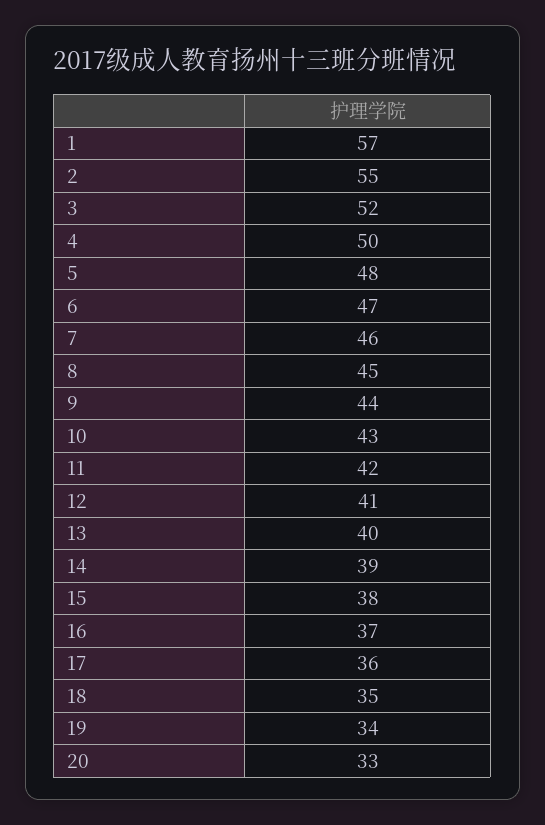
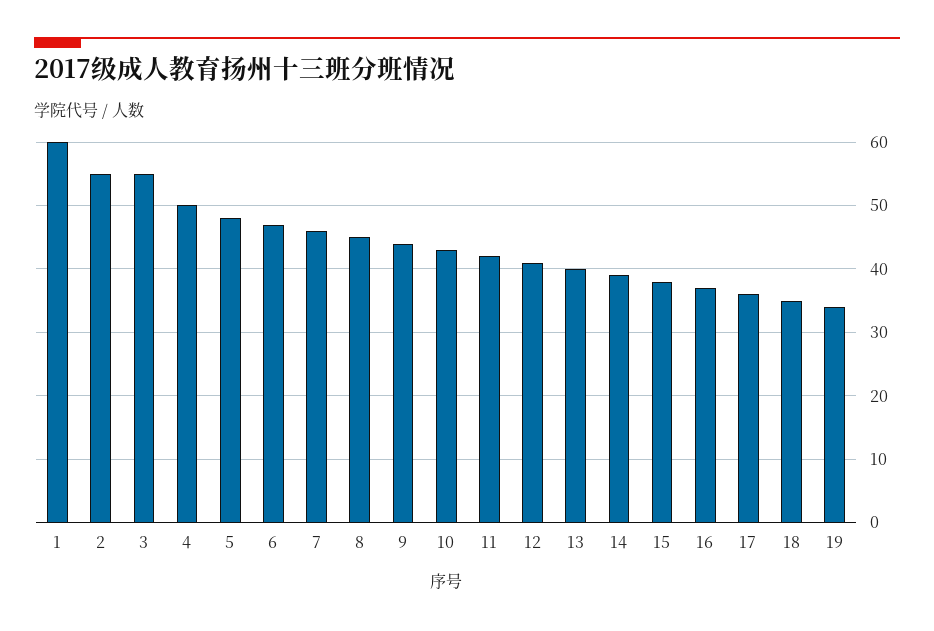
  {
-   "1": 57,
+   "1": 60,
    "2": 55,
-   "3": 52,
+   "3": 55,
    "4": 50,
    "5": 48,
    "6": 47,
    "7": 46,
    "8": 45,
    "9": 44,
    "10": 43,
    "11": 42,
    "12": 41,
    "13": 40,
    "14": 39,
    "15": 38,
    "16": 37,
    "17": 36,
    "18": 35,
-   "19": 34,
+   "19": 34
-   "20": 33
  }

